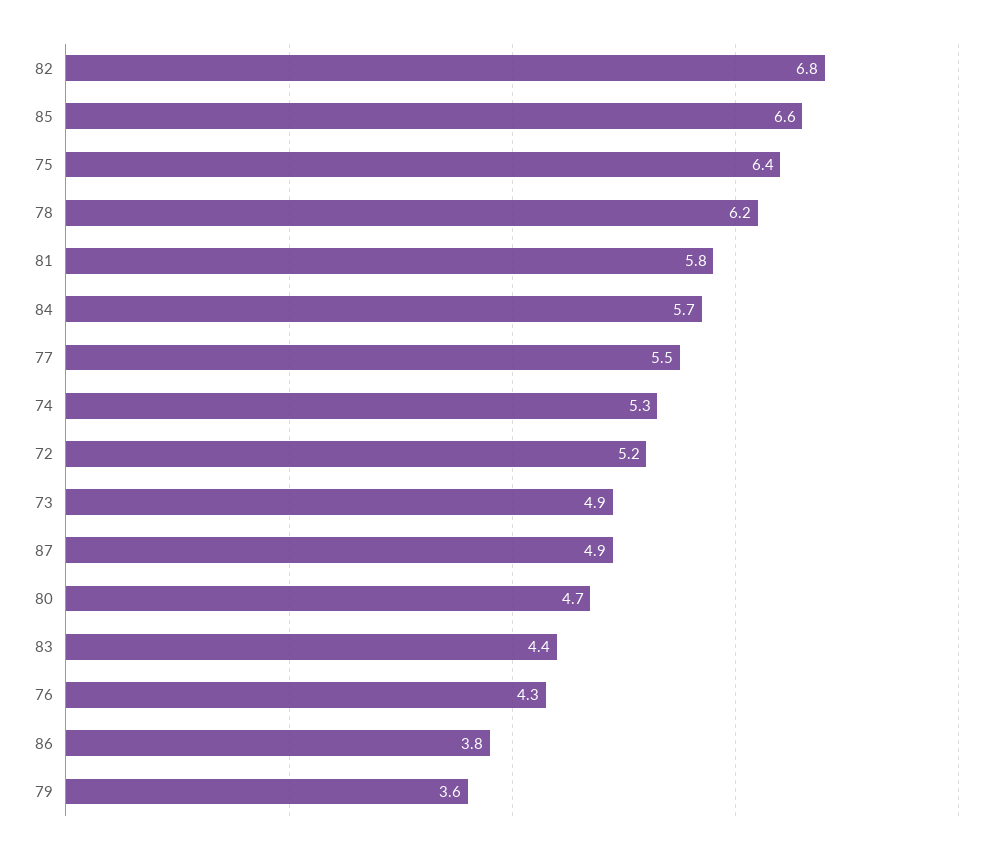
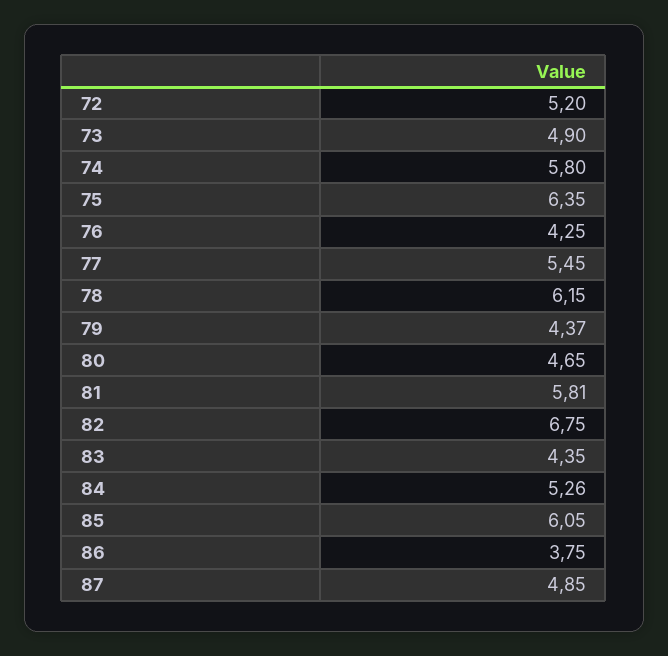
  {
    "82": 6.75,
-   "85": 6.6,
+   "85": 6.05,
    "75": 6.35,
    "78": 6.15,
    "81": 5.81,
-   "84": 5.7,
+   "84": 5.26,
    "77": 5.45,
-   "74": 5.3,
+   "74": 5.8,
    "72": 5.2,
    "73": 4.9,
    "87": 4.85,
    "80": 4.65,
    "83": 4.35,
    "76": 4.25,
    "86": 3.75,
-   "79": 3.6
+   "79": 4.37
  }

